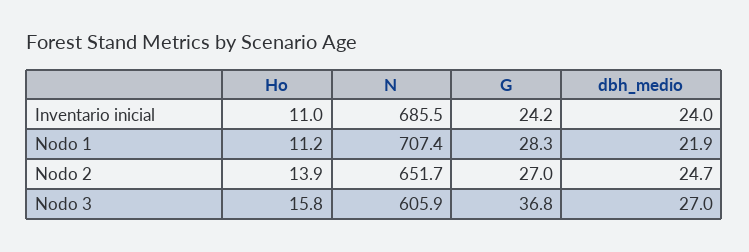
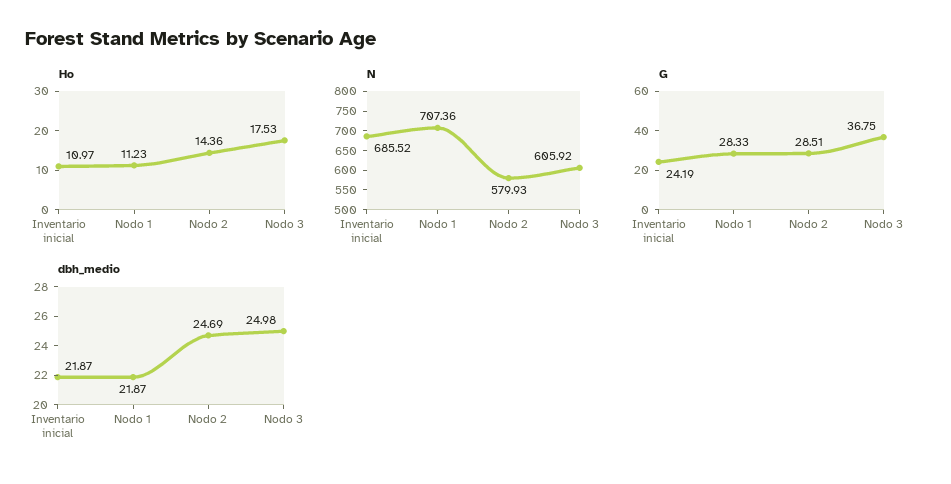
  {
    "Ho": {
      "Inventario inicial": 10.97,
      "Nodo 1": 11.23,
-     "Nodo 2": 13.9,
+     "Nodo 2": 14.36,
-     "Nodo 3": 15.8
+     "Nodo 3": 17.53
    },
    "N": {
      "Inventario inicial": 685.52,
      "Nodo 1": 707.36,
-     "Nodo 2": 651.7,
+     "Nodo 2": 579.93,
      "Nodo 3": 605.92
    },
    "G": {
      "Inventario inicial": 24.19,
      "Nodo 1": 28.33,
-     "Nodo 2": 27,
+     "Nodo 2": 28.51,
      "Nodo 3": 36.75
    },
    "dbh_medio": {
-     "Inventario inicial": 24,
+     "Inventario inicial": 21.87,
      "Nodo 1": 21.87,
      "Nodo 2": 24.69,
-     "Nodo 3": 27
+     "Nodo 3": 24.98
    }
  }

